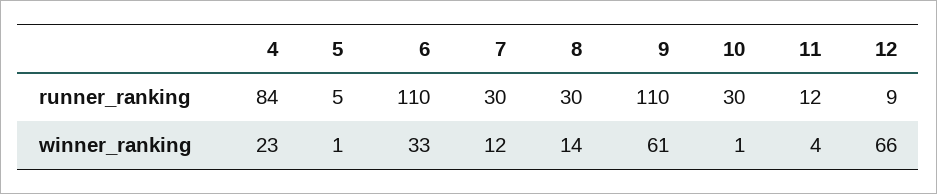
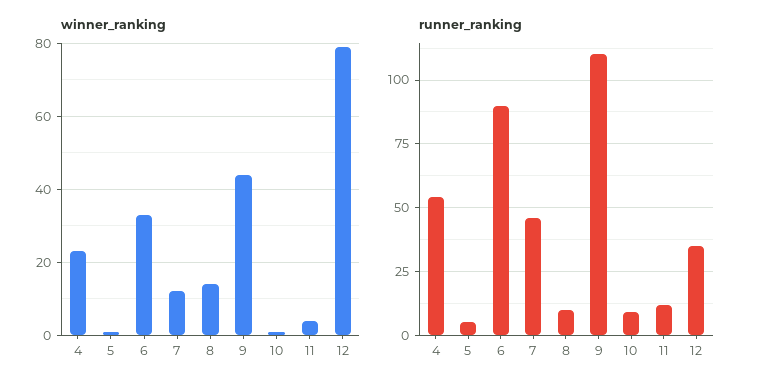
  {
    "runner_ranking": {
-     "4": 84,
+     "4": 55,
      "5": 5,
-     "6": 110,
+     "6": 90,
-     "7": 30,
+     "7": 45,
-     "8": 30,
+     "8": 10,
      "9": 110,
-     "10": 30,
+     "10": 10,
      "11": 12,
-     "12": 9
+     "12": 35
    },
    "winner_ranking": {
      "4": 23,
      "5": 1,
      "6": 33,
      "7": 12,
      "8": 14,
-     "9": 61,
+     "9": 45,
      "10": 1,
      "11": 4,
-     "12": 66
+     "12": 80
    }
  }

